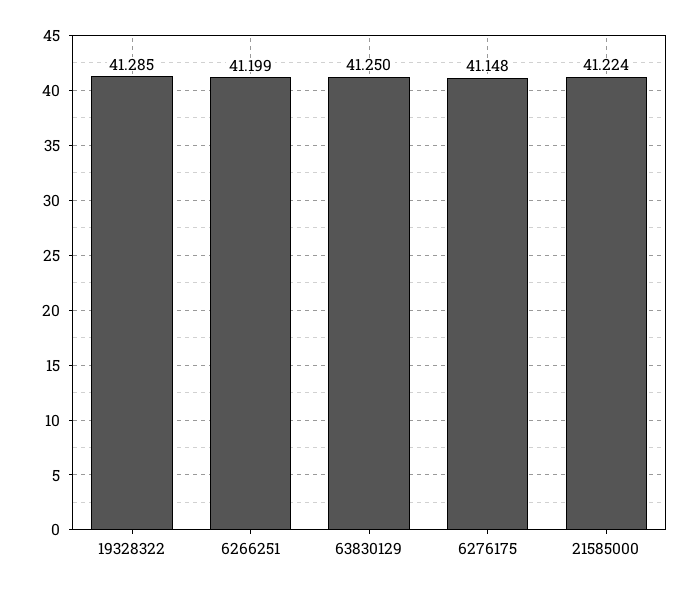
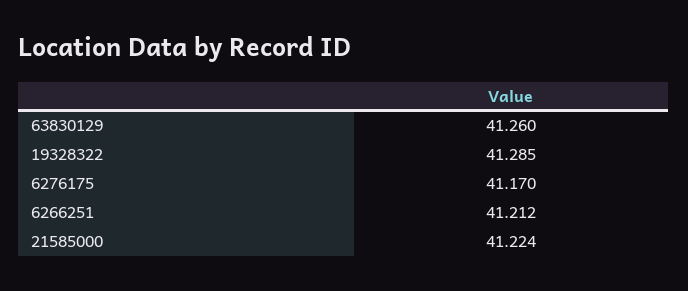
  {
    "19328322": 41.285,
-   "6266251": 41.199,
+   "6266251": 41.212,
-   "63830129": 41.25,
+   "63830129": 41.26,
-   "6276175": 41.148,
+   "6276175": 41.17,
    "21585000": 41.224
  }

